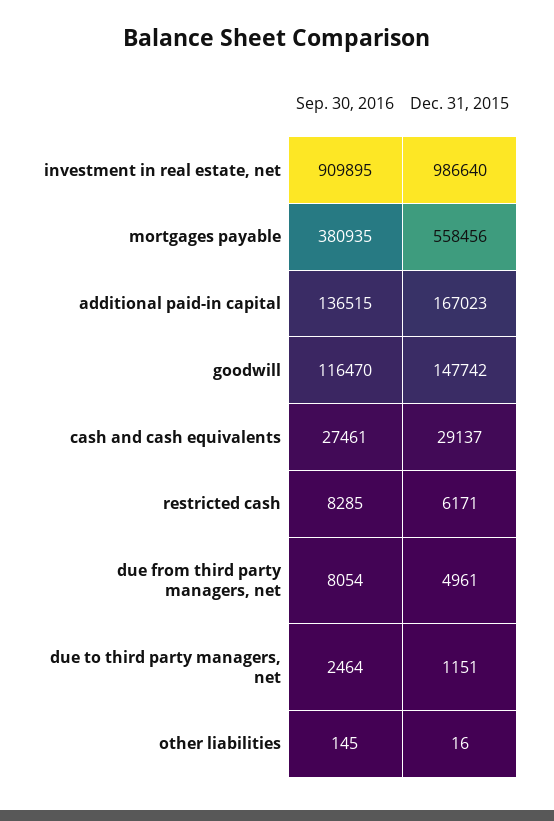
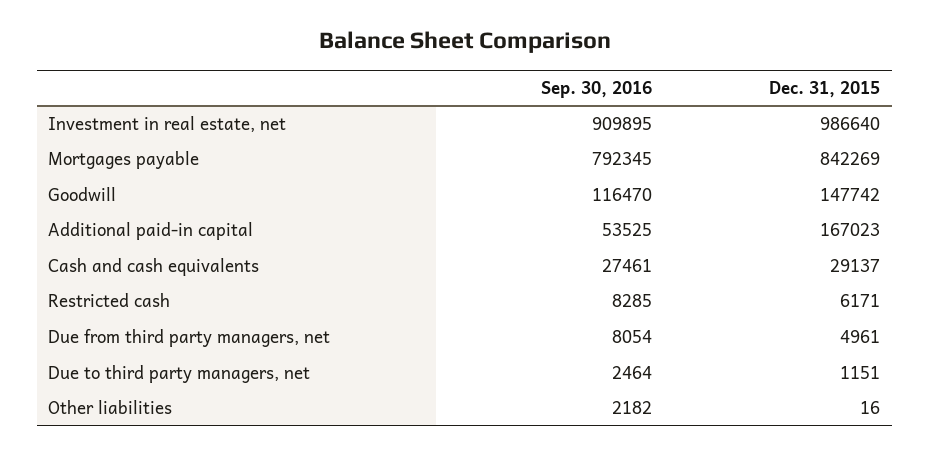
  {
    "Sep. 30, 2016": {
      "investment in real estate, net": 909895,
-     "mortgages payable": 380935,
+     "mortgages payable": 792345,
-     "additional paid-in capital": 136515,
+     "additional paid-in capital": 53525,
      "goodwill": 116470,
      "cash and cash equivalents": 27461,
      "restricted cash": 8285,
      "due from third party managers, net": 8054,
      "due to third party managers, net": 2464,
-     "other liabilities": 145
+     "other liabilities": 2182
    },
    "Dec. 31, 2015": {
      "investment in real estate, net": 986640,
-     "mortgages payable": 558456,
+     "mortgages payable": 842269,
      "additional paid-in capital": 167023,
      "goodwill": 147742,
      "cash and cash equivalents": 29137,
      "restricted cash": 6171,
      "due from third party managers, net": 4961,
      "due to third party managers, net": 1151,
      "other liabilities": 16
    }
  }

